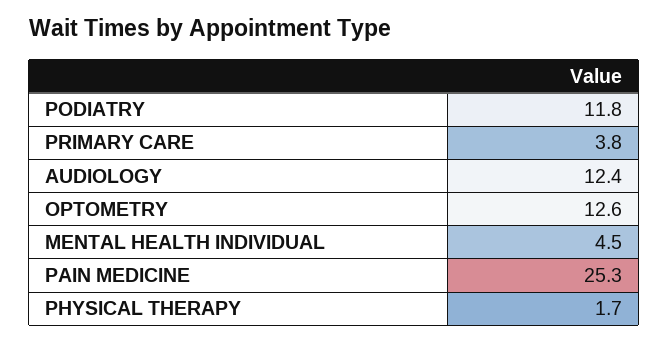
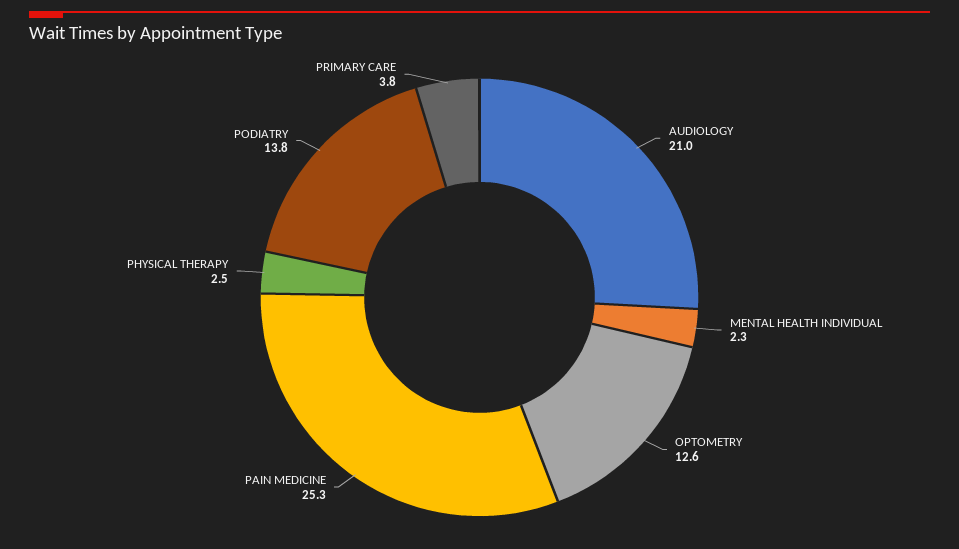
  {
-   "PODIATRY": 11.8,
+   "PODIATRY": 13.8,
    "PRIMARY CARE": 3.8,
-   "AUDIOLOGY": 12.4,
+   "AUDIOLOGY": 21,
    "OPTOMETRY": 12.6,
-   "MENTAL HEALTH INDIVIDUAL": 4.5,
+   "MENTAL HEALTH INDIVIDUAL": 2.3,
    "PAIN MEDICINE": 25.3,
-   "PHYSICAL THERAPY": 1.7
+   "PHYSICAL THERAPY": 2.5
  }

